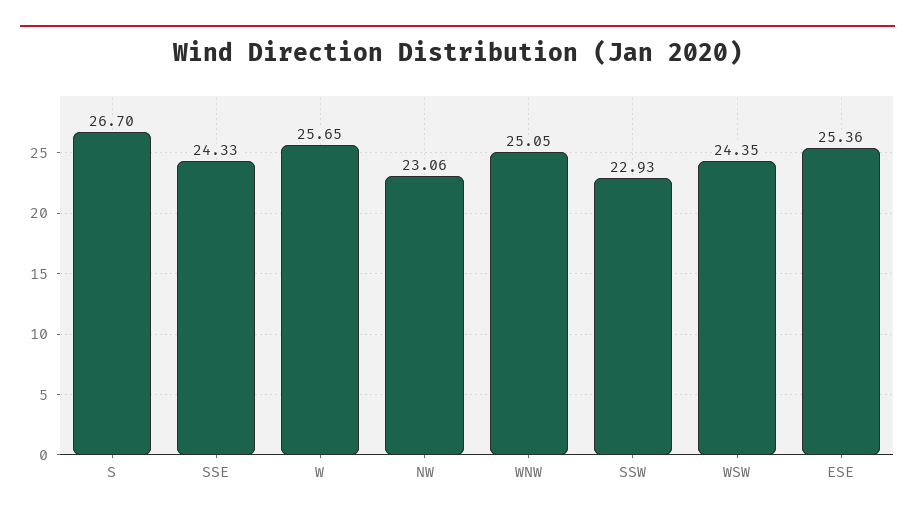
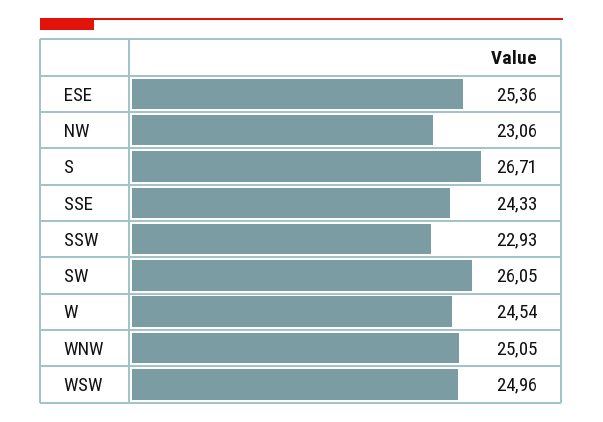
  {
-   "S": 26.7,
+   "S": 26.71,
    "SSE": 24.33,
-   "W": 25.65,
+   "W": 24.54,
    "NW": 23.06,
    "WNW": 25.05,
    "SSW": 22.93,
-   "WSW": 24.35,
+   "WSW": 24.96,
-   "ESE": 25.36
+   "ESE": 25.36,
+   "SW": 26.05
  }

